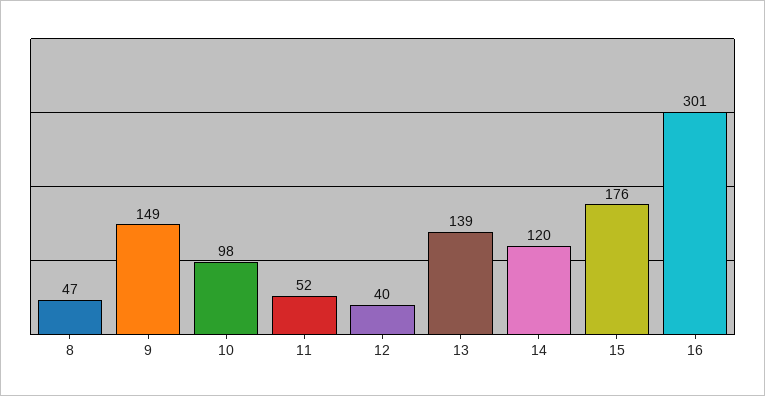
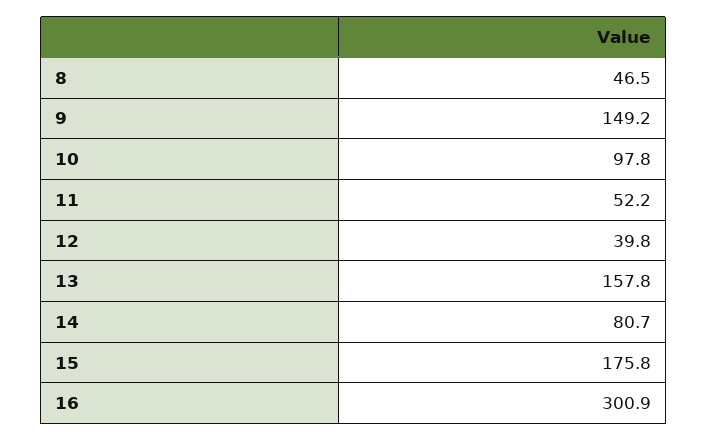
  {
    "8": 46.5,
    "9": 149.2,
    "10": 97.8,
    "11": 52.2,
    "12": 39.8,
-   "13": 139,
+   "13": 157.8,
-   "14": 120,
+   "14": 80.7,
    "15": 175.8,
    "16": 300.9
  }

